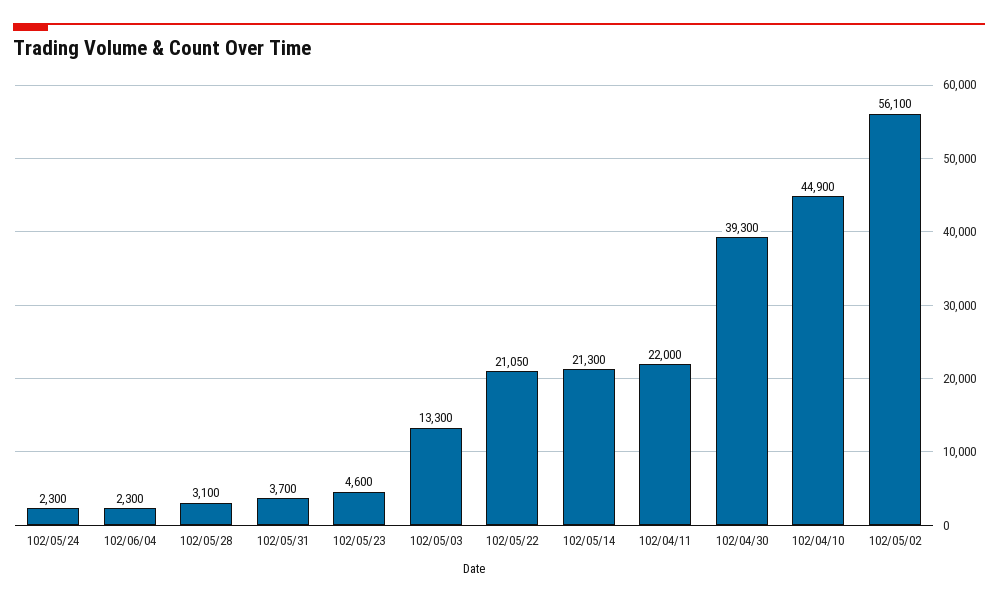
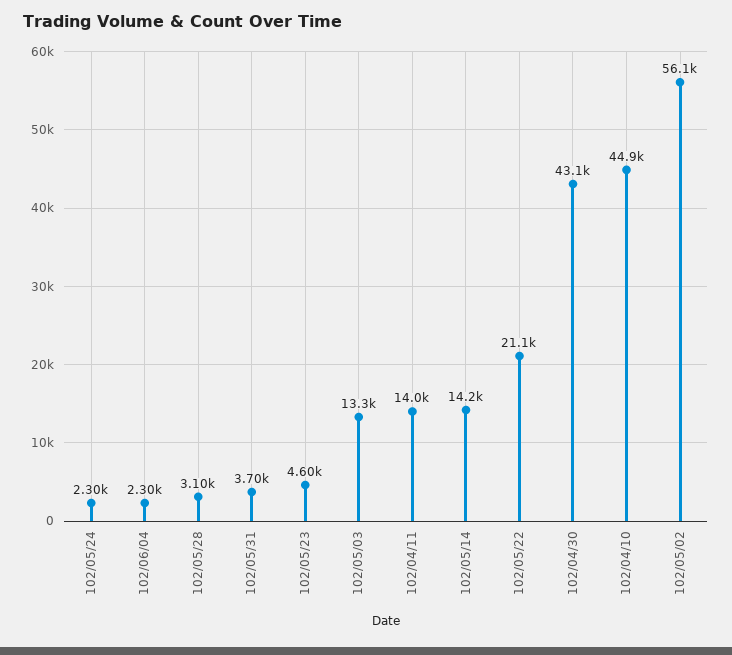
  {
    "102/05/24": 2300,
    "102/06/04": 2300,
    "102/05/28": 3100,
    "102/05/31": 3700,
    "102/05/23": 4600,
    "102/05/03": 13300,
    "102/05/22": 21050,
-   "102/05/14": 21300,
+   "102/05/14": 14200,
-   "102/04/11": 22000,
+   "102/04/11": 14000,
-   "102/04/30": 39300,
+   "102/04/30": 43100,
    "102/04/10": 44900,
    "102/05/02": 56100
  }

